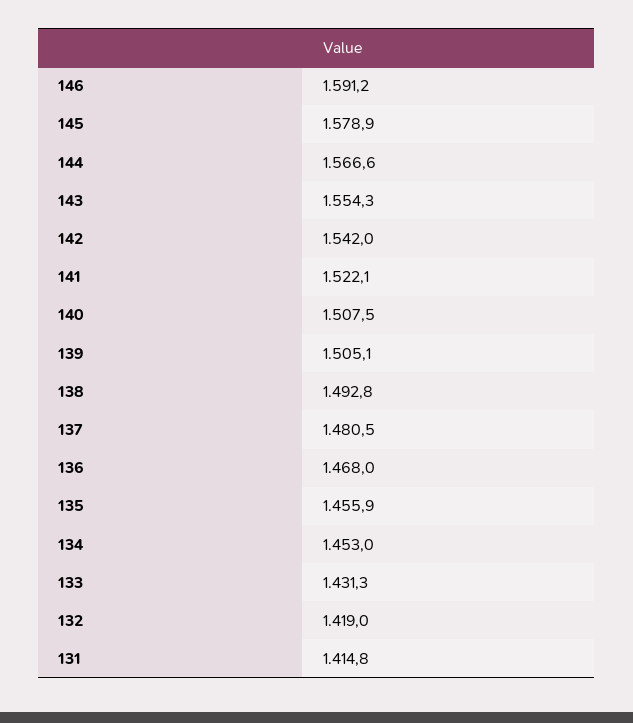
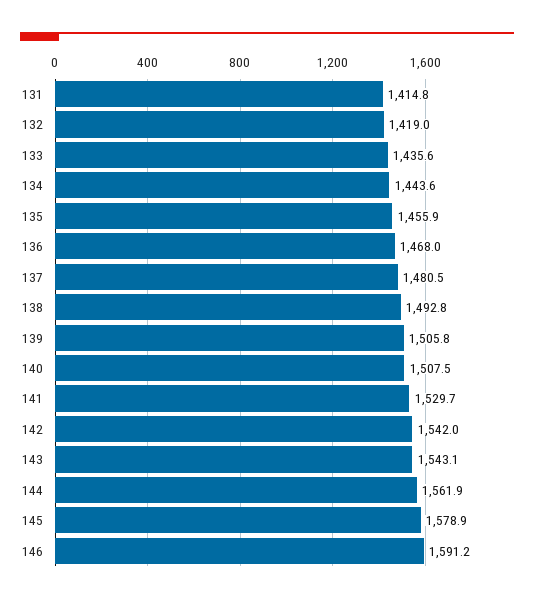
  {
    "146": 1591.2,
    "145": 1578.9,
-   "144": 1566.6,
+   "144": 1561.9,
-   "143": 1554.3,
+   "143": 1543.1,
    "142": 1542,
-   "141": 1522.1,
+   "141": 1529.7,
    "140": 1507.5,
-   "139": 1505.1,
+   "139": 1505.8,
    "138": 1492.8,
    "137": 1480.5,
    "136": 1468,
    "135": 1455.9,
-   "134": 1453,
+   "134": 1443.6,
-   "133": 1431.3,
+   "133": 1435.6,
    "132": 1419,
    "131": 1414.8
  }

